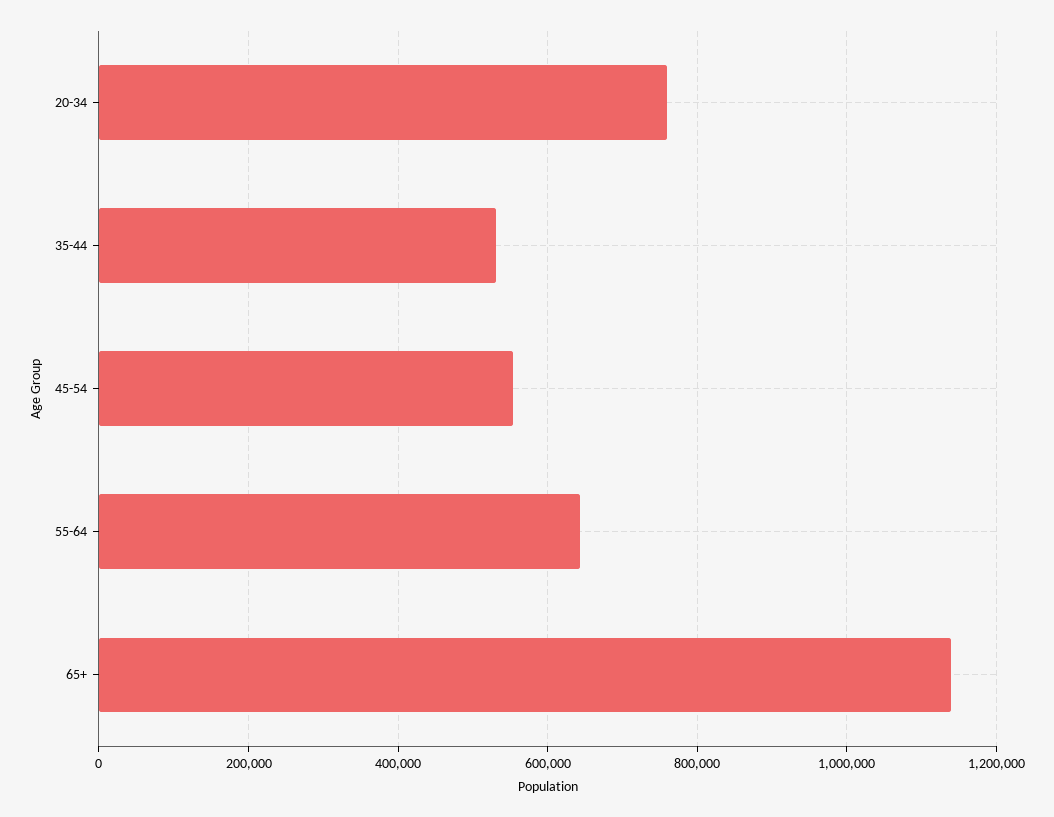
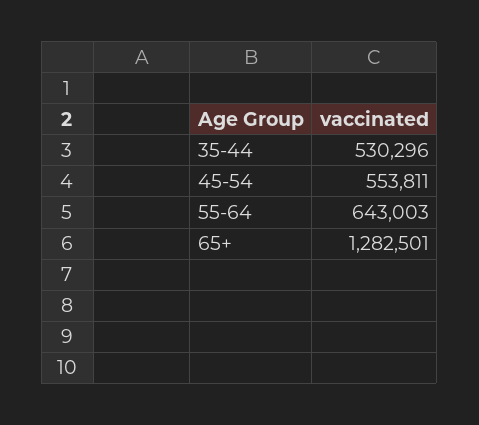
  {
-   "20-34": 760000,
    "35-44": 530296,
    "45-54": 553811,
    "55-64": 643003,
-   "65+": 1140000
+   "65+": 1282501
  }

